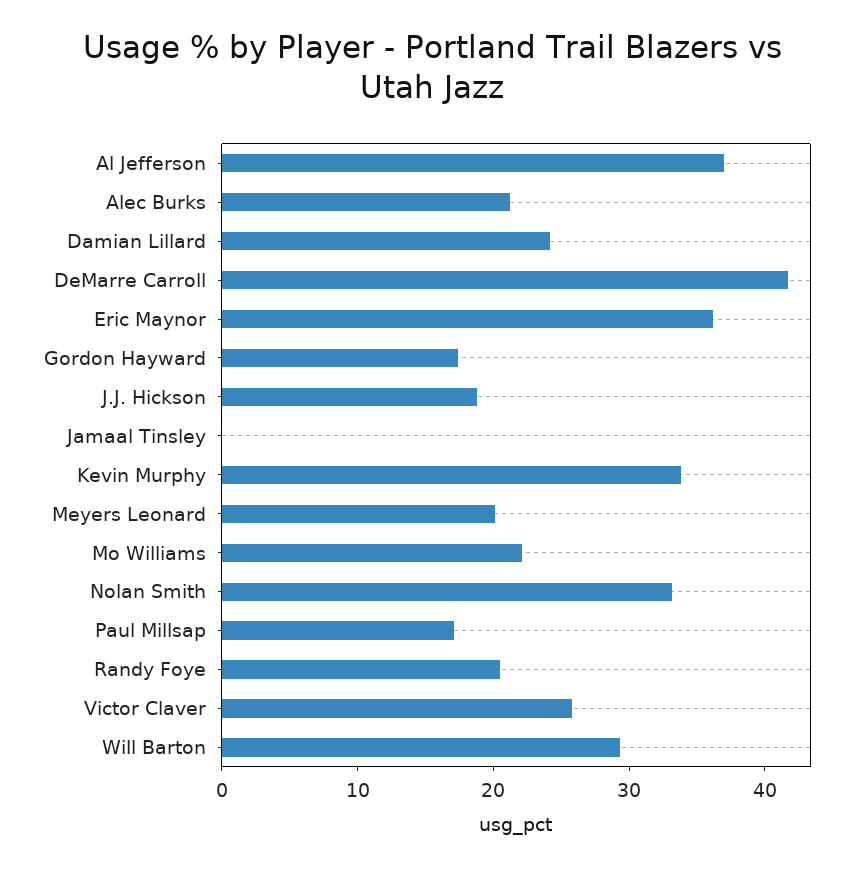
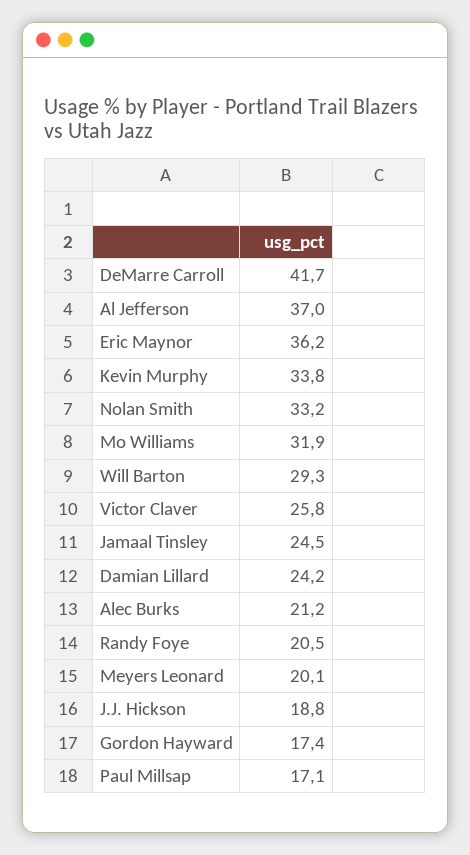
  {
    "Al Jefferson": 37,
    "Alec Burks": 21.2,
    "Damian Lillard": 24.2,
    "DeMarre Carroll": 41.7,
    "Eric Maynor": 36.2,
    "Gordon Hayward": 17.4,
    "J.J. Hickson": 18.8,
-   "Jamaal Tinsley": 0,
+   "Jamaal Tinsley": 24.5,
    "Kevin Murphy": 33.8,
    "Meyers Leonard": 20.1,
-   "Mo Williams": 22,
+   "Mo Williams": 31.9,
    "Nolan Smith": 33.2,
    "Paul Millsap": 17.1,
    "Randy Foye": 20.5,
    "Victor Claver": 25.8,
    "Will Barton": 29.3
  }

